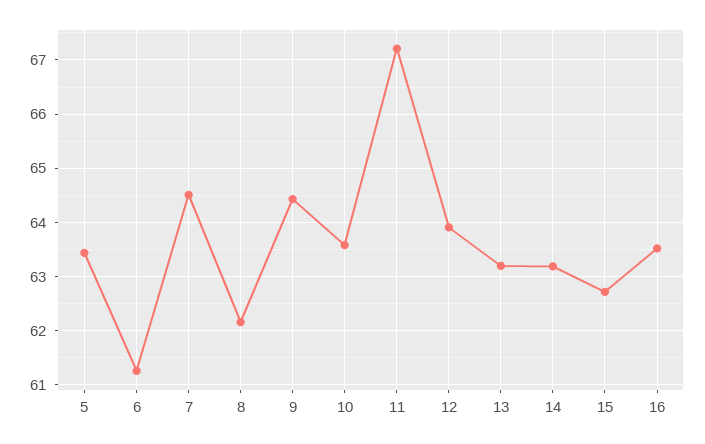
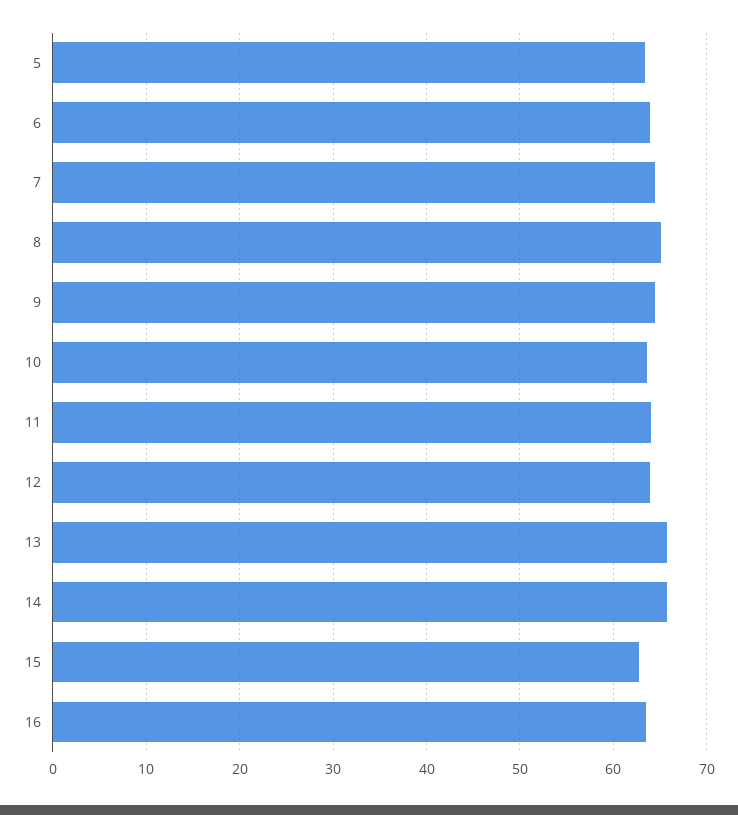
  {
    "5": 63.4,
-   "6": 61.2,
+   "6": 64,
    "7": 64.6,
-   "8": 62.2,
+   "8": 65,
    "9": 64.4,
    "10": 63.6,
-   "11": 67.2,
+   "11": 64,
    "12": 64,
-   "13": 63.2,
+   "13": 66,
-   "14": 63.2,
+   "14": 66,
    "15": 62.8,
    "16": 63.6
  }

